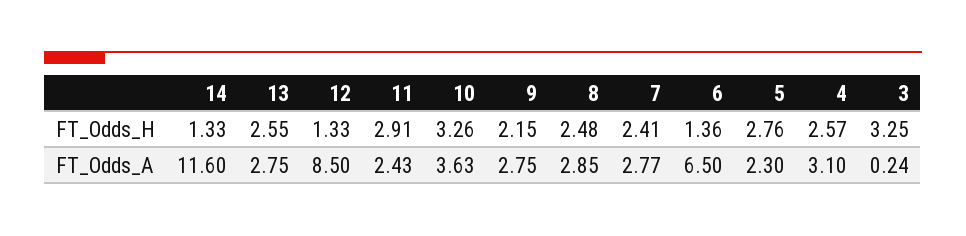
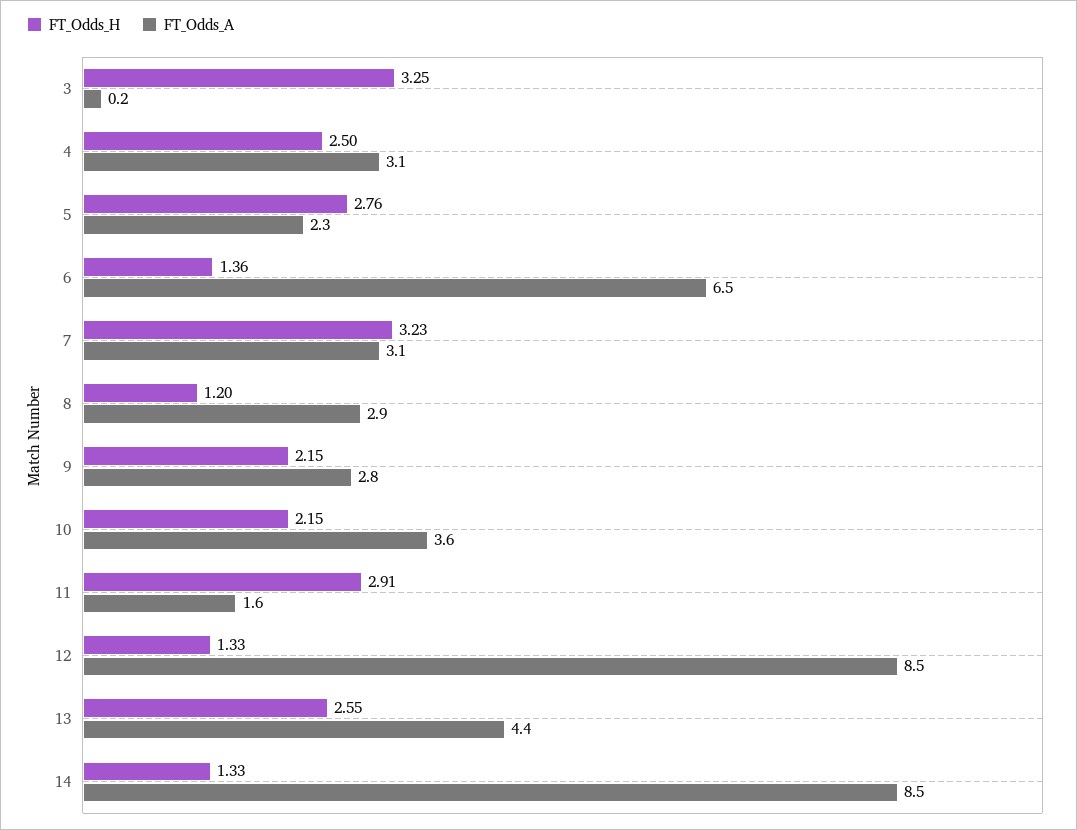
  {
    "FT_Odds_H": {
      "14": 1.33,
      "13": 2.55,
      "12": 1.33,
      "11": 2.91,
-     "10": 3.26,
+     "10": 2.15,
      "9": 2.15,
-     "8": 2.48,
+     "8": 1.2,
-     "7": 2.41,
+     "7": 3.23,
      "6": 1.36,
      "5": 2.76,
-     "4": 2.57,
+     "4": 2.5,
      "3": 3.25
    },
    "FT_Odds_A": {
-     "14": 11.6,
+     "14": 8.5,
-     "13": 2.75,
+     "13": 4.4,
      "12": 8.5,
-     "11": 2.43,
+     "11": 1.6,
      "10": 3.63,
      "9": 2.75,
      "8": 2.85,
-     "7": 2.77,
+     "7": 3.1,
      "6": 6.5,
      "5": 2.3,
      "4": 3.1,
      "3": 0.24
    }
  }

